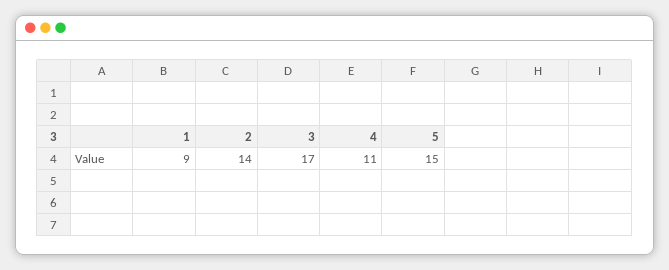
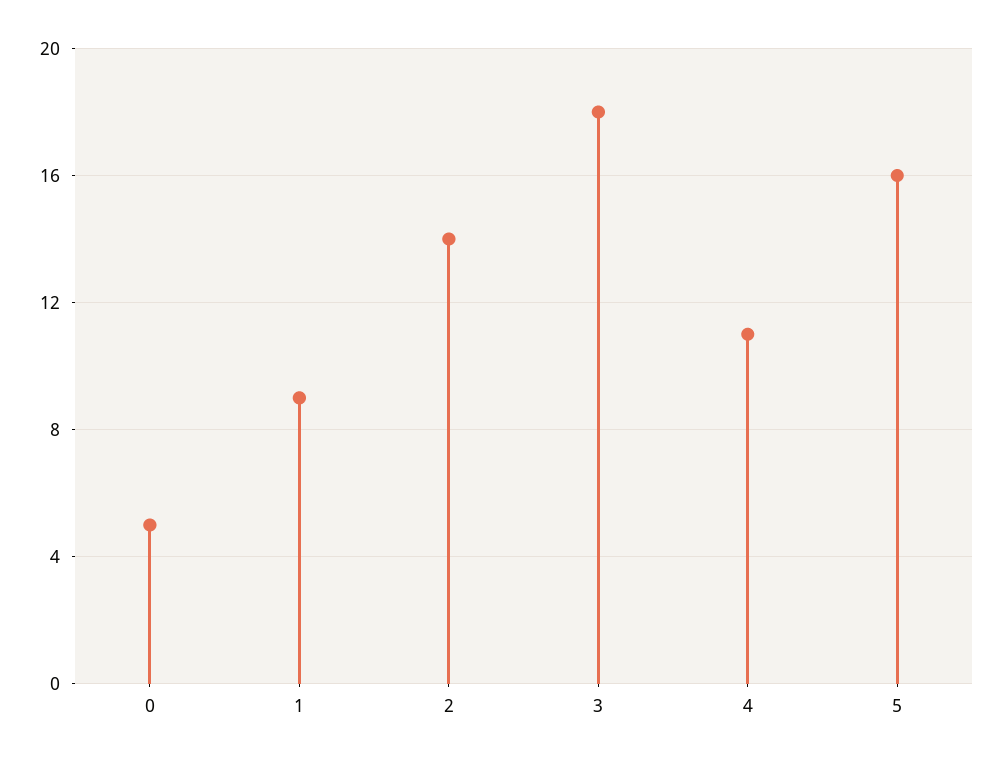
  {
    "1": 9,
    "2": 14,
-   "3": 17,
+   "3": 18,
    "4": 11,
-   "5": 15
+   "5": 16,
+   "0": 5
  }

